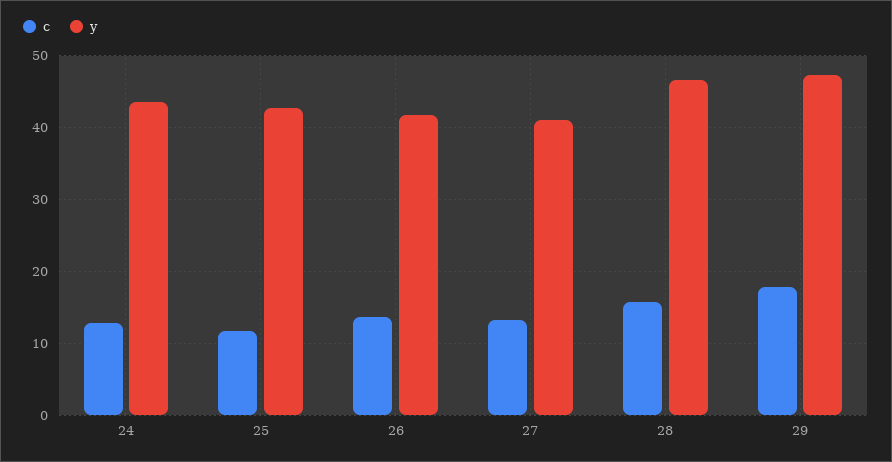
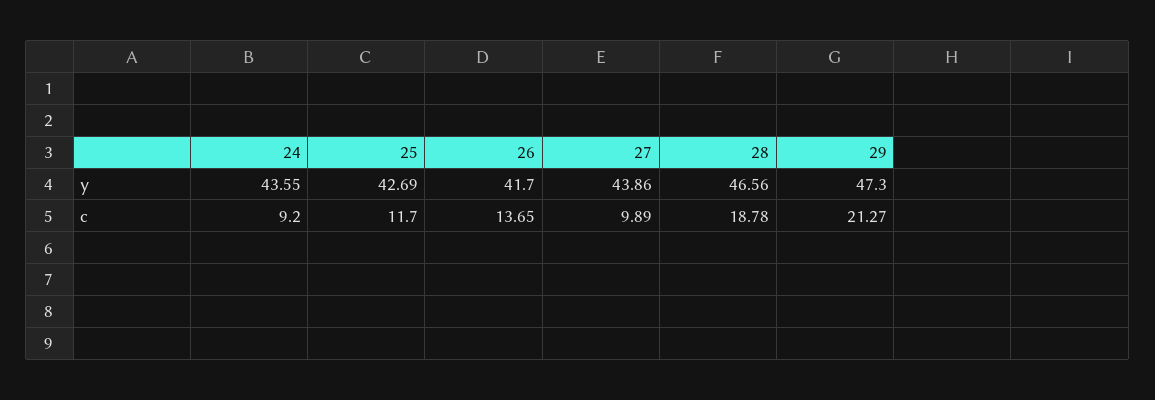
  {
    "c": {
-     "24": 13,
+     "24": 9.2,
      "25": 11.7,
      "26": 13.65,
-     "27": 13,
+     "27": 9.89,
-     "28": 16,
+     "28": 18.78,
-     "29": 18
+     "29": 21.27
    },
    "y": {
      "24": 43.55,
      "25": 42.69,
      "26": 41.7,
-     "27": 41,
+     "27": 43.86,
      "28": 46.56,
      "29": 47.3
    }
  }

